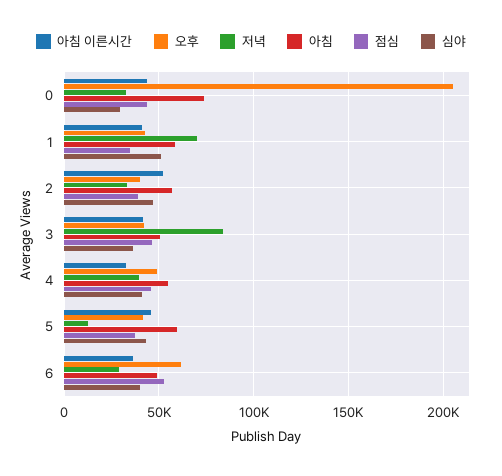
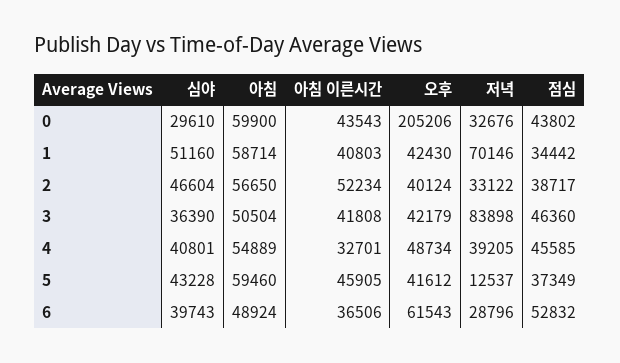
  {
    "아침 이른시간": {
      "0": 43543,
      "1": 40803,
      "2": 52234,
      "3": 41808,
      "4": 32701,
      "5": 45905,
      "6": 36506
    },
    "오후": {
      "0": 205206,
      "1": 42430,
      "2": 40124,
      "3": 42179,
      "4": 48734,
      "5": 41612,
      "6": 61543
    },
    "저녁": {
      "0": 32676,
      "1": 70146,
      "2": 33122,
      "3": 83898,
      "4": 39205,
      "5": 12537,
      "6": 28796
    },
    "아침": {
-     "0": 75000,
+     "0": 59900,
      "1": 58714,
      "2": 56650,
      "3": 50504,
      "4": 54889,
      "5": 59460,
      "6": 48924
    },
    "점심": {
      "0": 43802,
      "1": 34442,
      "2": 38717,
      "3": 46360,
      "4": 45585,
      "5": 37349,
      "6": 52832
    },
    "심야": {
      "0": 29610,
      "1": 51160,
      "2": 46604,
      "3": 36390,
      "4": 40801,
      "5": 43228,
      "6": 39743
    }
  }

